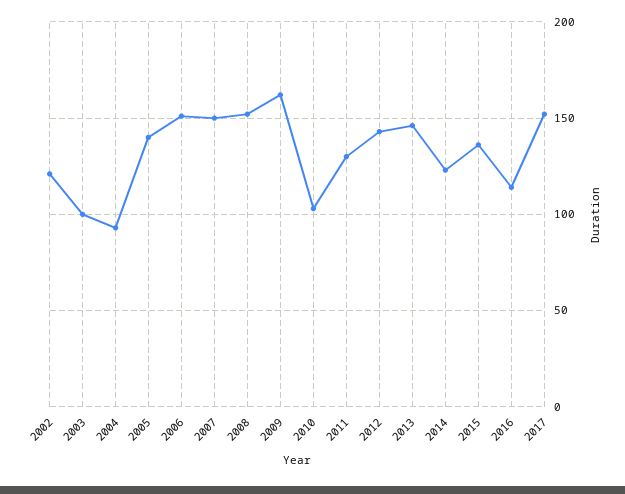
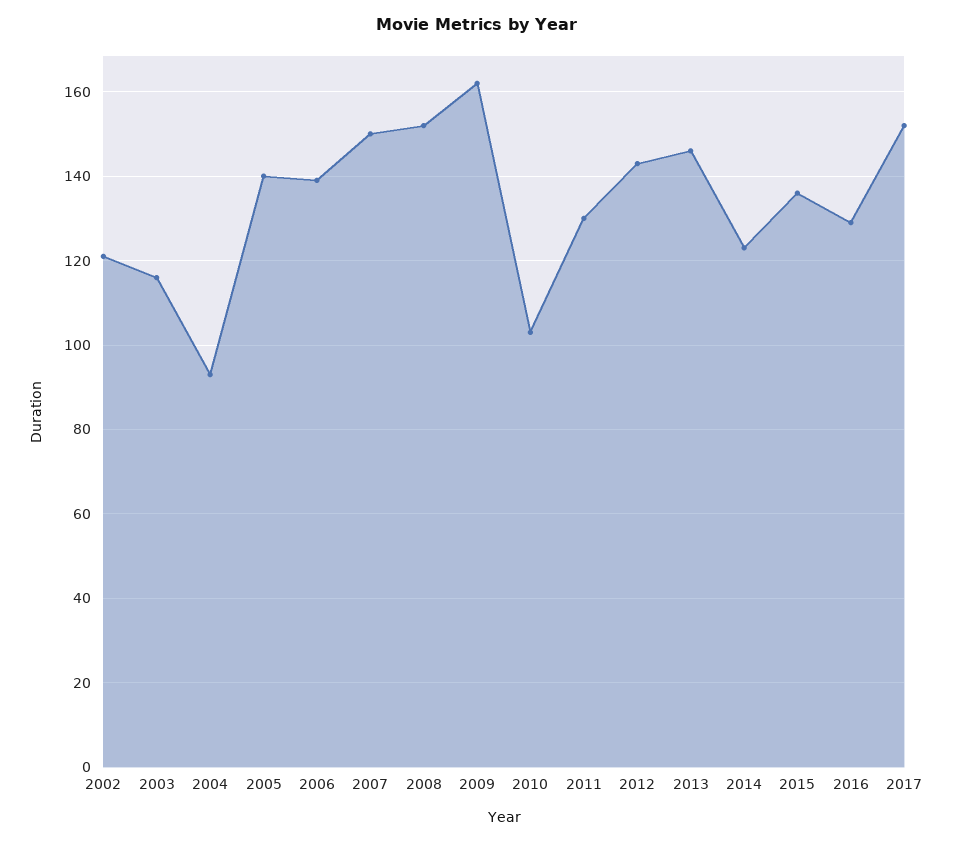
  {
    "2002": 120,
-   "2003": 100,
+   "2003": 115,
    "2004": 95,
    "2005": 140,
-   "2006": 150,
+   "2006": 140,
    "2007": 150,
    "2008": 150,
    "2009": 160,
    "2010": 105,
    "2011": 130,
    "2012": 145,
    "2013": 145,
    "2014": 125,
    "2015": 135,
-   "2016": 115,
+   "2016": 130,
    "2017": 150
  }

